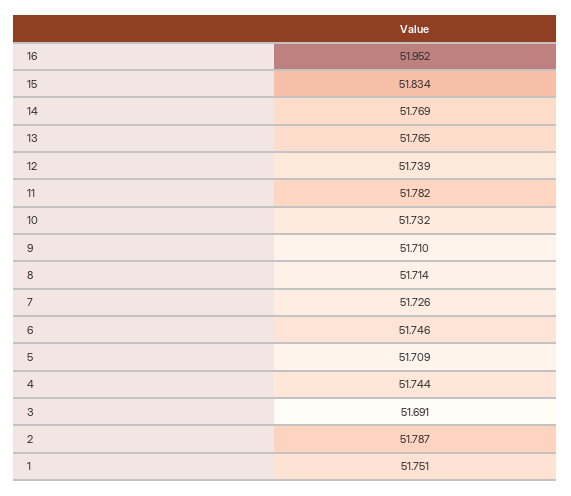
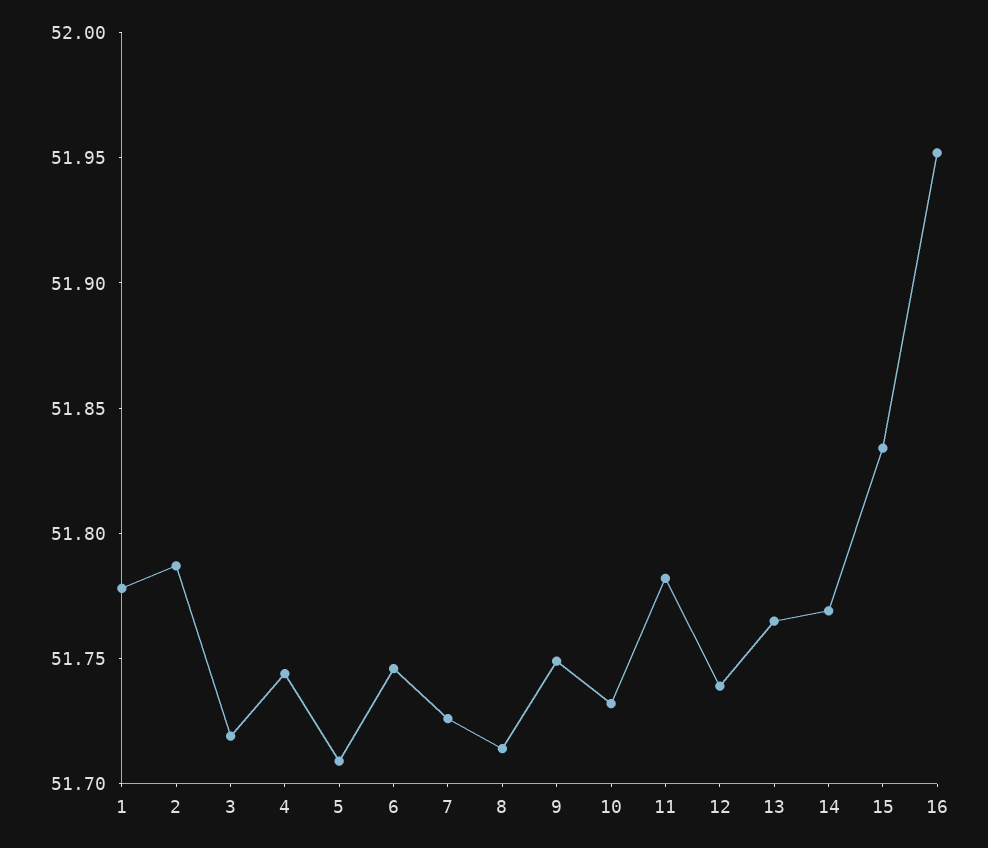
  {
    "16": 51.952,
    "15": 51.834,
    "14": 51.769,
    "13": 51.765,
    "12": 51.739,
    "11": 51.782,
    "10": 51.732,
-   "9": 51.71,
+   "9": 51.75,
    "8": 51.714,
    "7": 51.726,
    "6": 51.746,
    "5": 51.709,
    "4": 51.744,
-   "3": 51.691,
+   "3": 51.72,
    "2": 51.787,
-   "1": 51.751
+   "1": 51.78
  }

